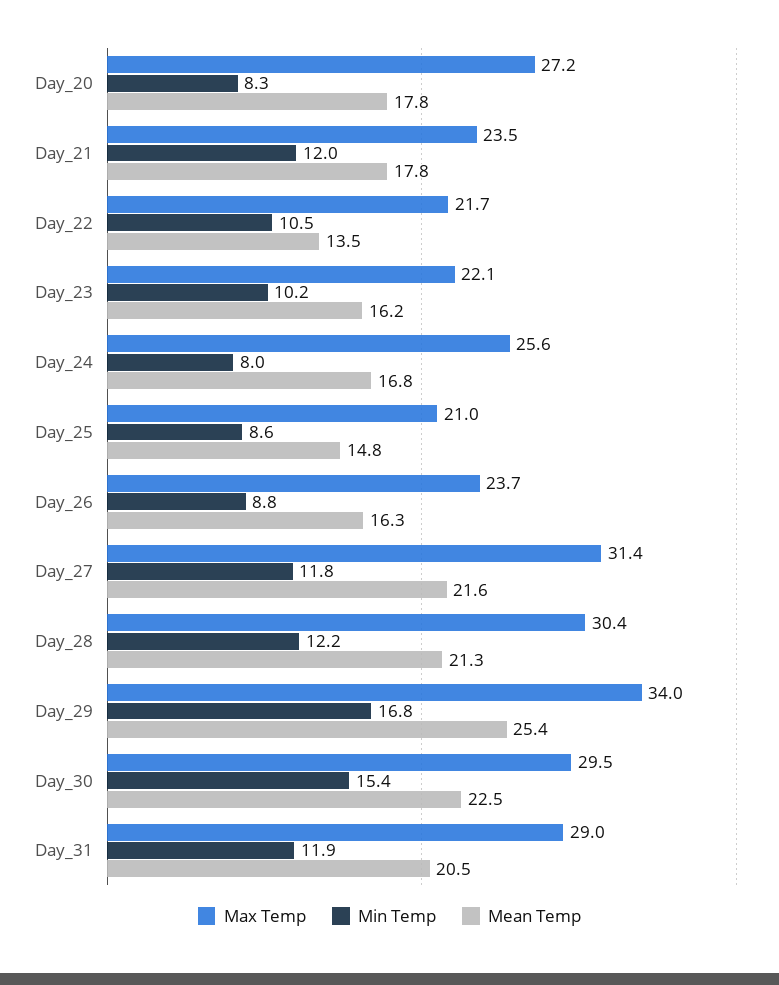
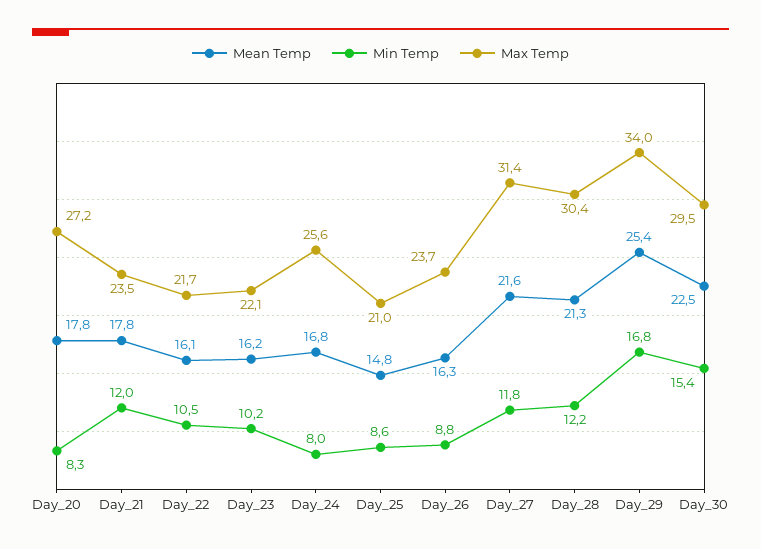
  {
    "Max Temp": {
      "Day_20": 27.2,
      "Day_21": 23.5,
      "Day_22": 21.7,
      "Day_23": 22.1,
      "Day_24": 25.6,
      "Day_25": 21,
      "Day_26": 23.7,
      "Day_27": 31.4,
      "Day_28": 30.4,
      "Day_29": 34,
-     "Day_30": 29.5,
+     "Day_30": 29.5
-     "Day_31": 29
    },
    "Min Temp": {
      "Day_20": 8.3,
      "Day_21": 12,
      "Day_22": 10.5,
      "Day_23": 10.2,
      "Day_24": 8,
      "Day_25": 8.6,
      "Day_26": 8.8,
      "Day_27": 11.8,
      "Day_28": 12.2,
      "Day_29": 16.8,
-     "Day_30": 15.4,
+     "Day_30": 15.4
-     "Day_31": 11.9
    },
    "Mean Temp": {
      "Day_20": 17.8,
      "Day_21": 17.8,
-     "Day_22": 13.5,
+     "Day_22": 16.1,
      "Day_23": 16.2,
      "Day_24": 16.8,
      "Day_25": 14.8,
      "Day_26": 16.3,
      "Day_27": 21.6,
      "Day_28": 21.3,
      "Day_29": 25.4,
-     "Day_30": 22.5,
+     "Day_30": 22.5
-     "Day_31": 20.5
    }
  }

